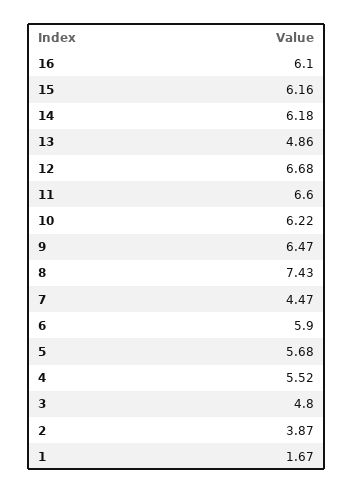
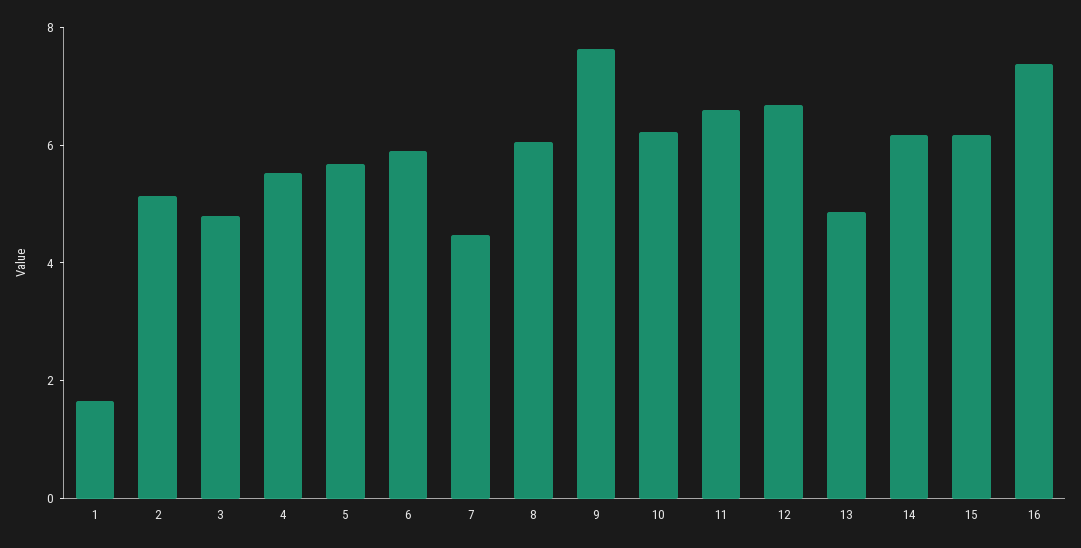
  {
-   "16": 6.1,
+   "16": 7.5,
    "15": 6.16,
    "14": 6.18,
    "13": 4.86,
    "12": 6.68,
    "11": 6.6,
    "10": 6.22,
-   "9": 6.47,
+   "9": 7.5,
-   "8": 7.43,
+   "8": 6,
    "7": 4.47,
    "6": 5.9,
    "5": 5.68,
    "4": 5.52,
    "3": 4.8,
-   "2": 3.87,
+   "2": 5,
    "1": 1.67
  }

